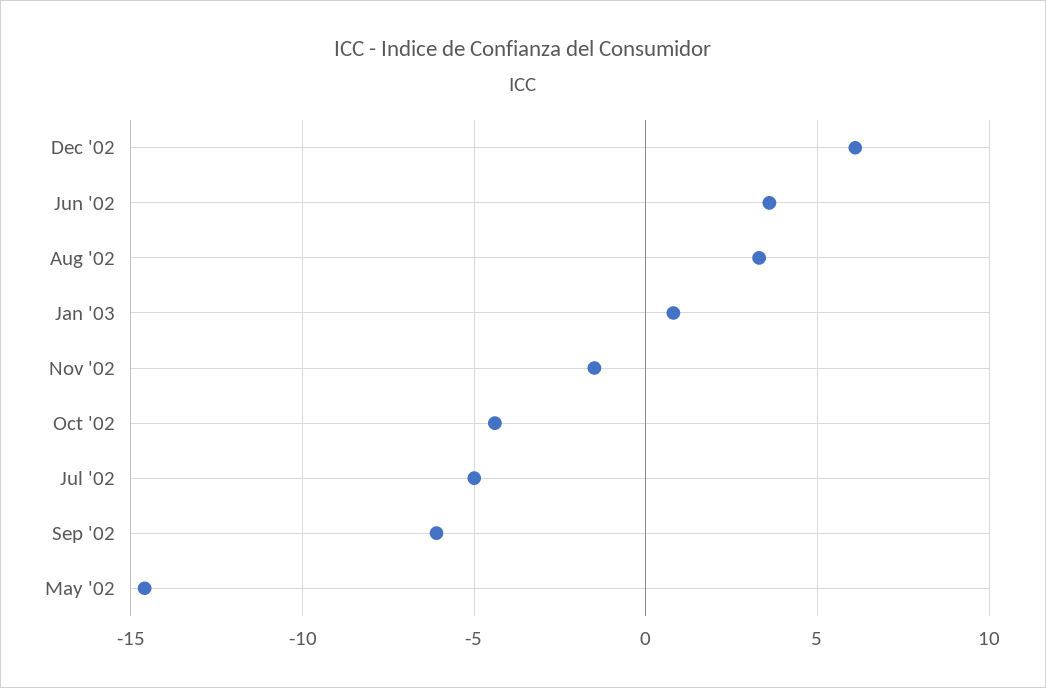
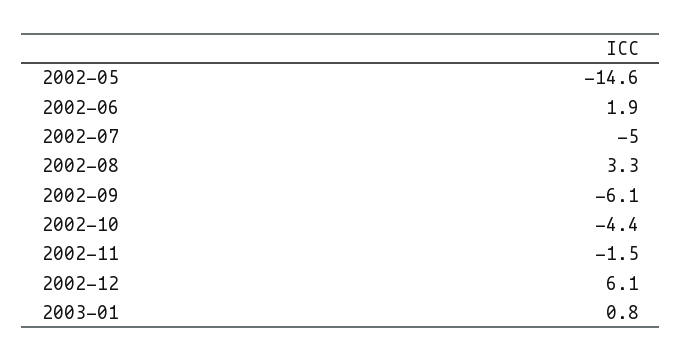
  {
    "Dec '02": 6.1,
-   "Jun '02": 3.5,
+   "Jun '02": 1.9,
    "Aug '02": 3.3,
    "Jan '03": 0.8,
    "Nov '02": -1.5,
    "Oct '02": -4.4,
    "Jul '02": -5,
    "Sep '02": -6.1,
    "May '02": -14.6
  }

